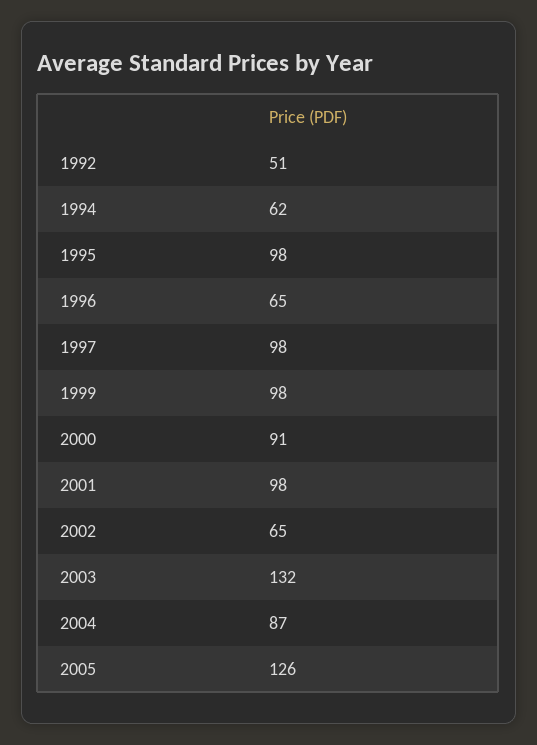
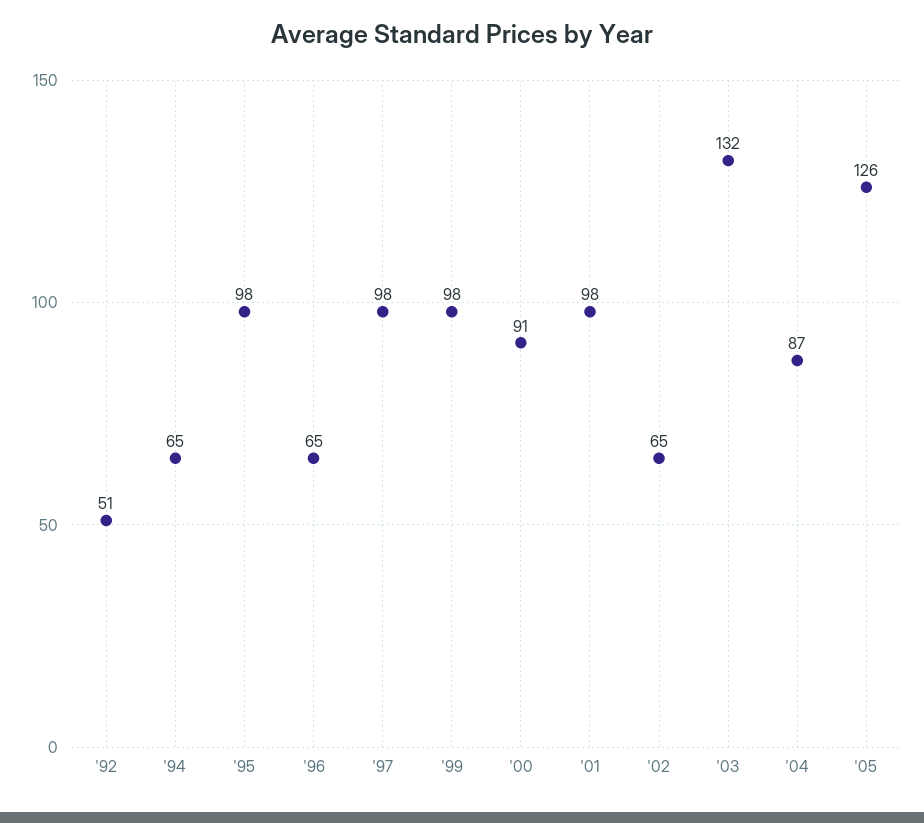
  {
    "1992": 51,
-   "1994": 62,
+   "1994": 65,
    "1995": 98,
    "1996": 65,
    "1997": 98,
    "1999": 98,
    "2000": 91,
    "2001": 98,
    "2002": 65,
    "2003": 132,
    "2004": 87,
    "2005": 126
  }

